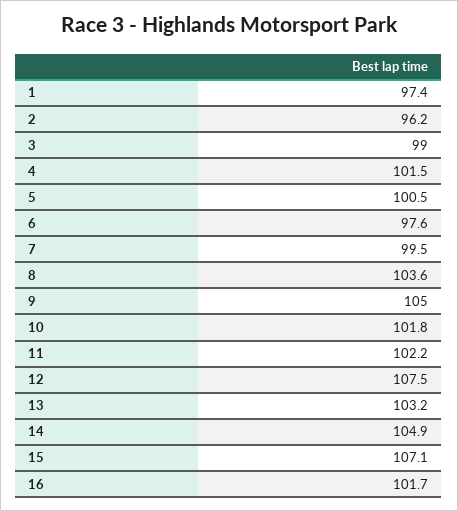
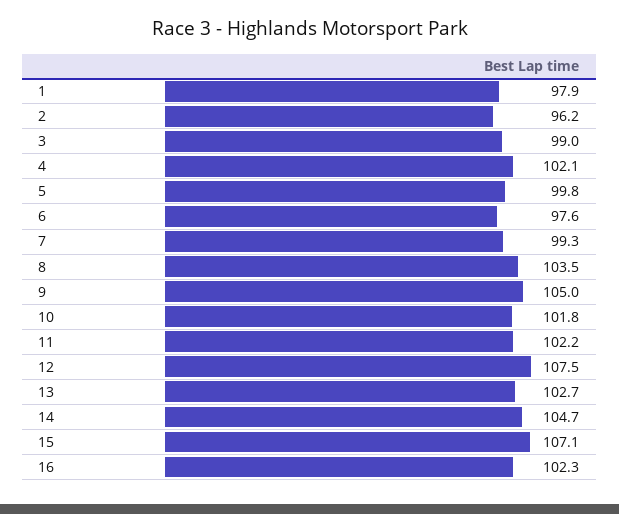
  {
-   "1": 97.4,
+   "1": 97.9,
    "2": 96.2,
    "3": 99,
-   "4": 101.5,
+   "4": 102.1,
-   "5": 100.5,
+   "5": 99.8,
    "6": 97.6,
-   "7": 99.5,
+   "7": 99.3,
-   "8": 103.6,
+   "8": 103.5,
    "9": 105,
    "10": 101.8,
    "11": 102.2,
    "12": 107.5,
-   "13": 103.2,
+   "13": 102.7,
-   "14": 104.9,
+   "14": 104.7,
    "15": 107.1,
-   "16": 101.7
+   "16": 102.3
  }

